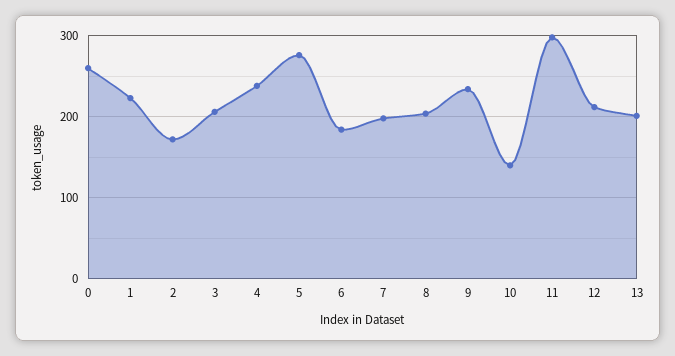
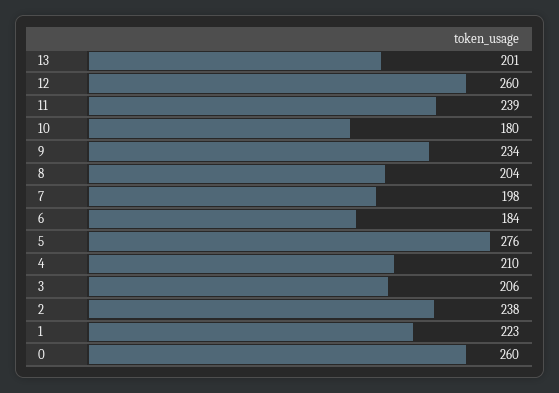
  {
    "0": 260,
    "1": 223,
-   "2": 170,
+   "2": 238,
    "3": 206,
-   "4": 240,
+   "4": 210,
    "5": 276,
    "6": 184,
    "7": 198,
    "8": 204,
    "9": 234,
-   "10": 140,
+   "10": 180,
-   "11": 300,
+   "11": 239,
-   "12": 210,
+   "12": 260,
    "13": 201
  }

